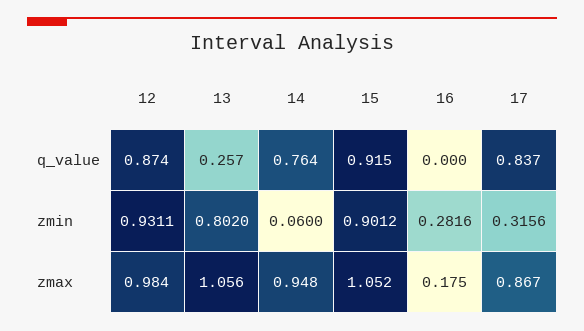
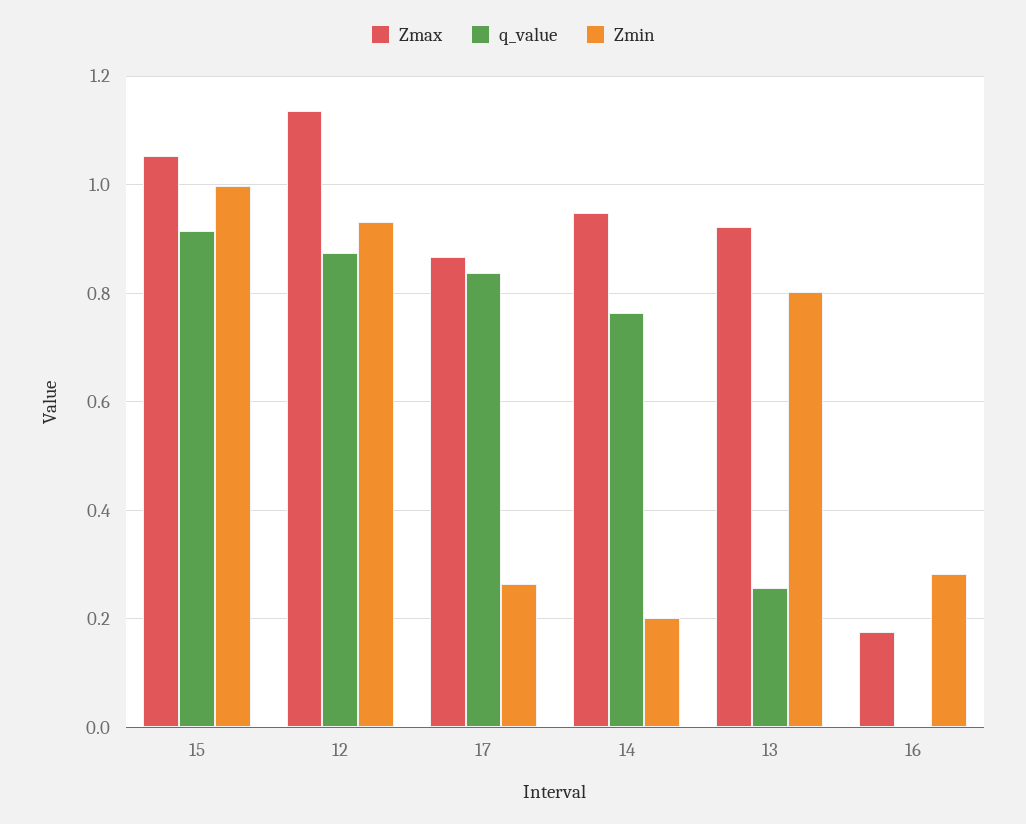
  {
    "q_value": {
      "12": 0.874,
      "13": 0.257,
      "14": 0.764,
      "15": 0.915,
      "16": 0,
      "17": 0.837
    },
    "zmin": {
      "12": 0.9311,
      "13": 0.802,
-     "14": 0.06,
+     "14": 0.2,
-     "15": 0.9012,
+     "15": 1,
      "16": 0.2816,
-     "17": 0.3156
+     "17": 0.26
    },
    "zmax": {
-     "12": 0.984,
+     "12": 1.14,
-     "13": 1.056,
+     "13": 0.92,
      "14": 0.948,
      "15": 1.052,
      "16": 0.175,
      "17": 0.867
    }
  }

